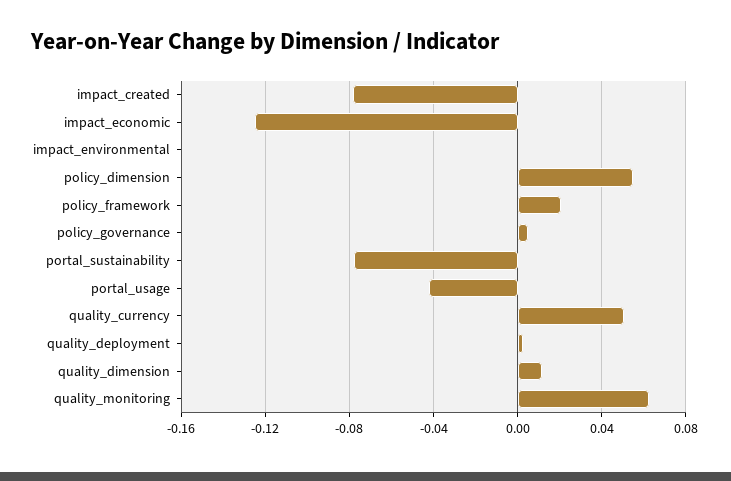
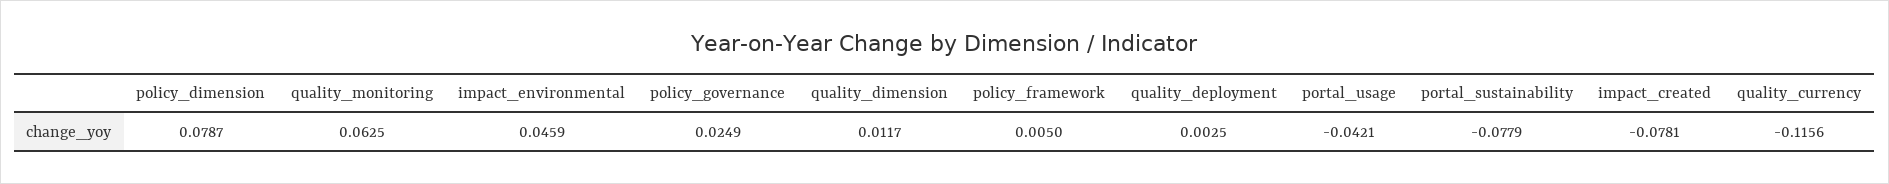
  {
    "impact_created": -0.0781,
-   "impact_economic": -0.125,
-   "impact_environmental": 0,
+   "impact_environmental": 0.0459,
-   "policy_dimension": 0.055,
+   "policy_dimension": 0.0787,
-   "policy_framework": 0.02,
+   "policy_framework": 0.005,
-   "policy_governance": 0.005,
+   "policy_governance": 0.0249,
    "portal_sustainability": -0.0779,
    "portal_usage": -0.0421,
-   "quality_currency": 0.05,
+   "quality_currency": -0.1156,
    "quality_deployment": 0.0025,
    "quality_dimension": 0.0117,
    "quality_monitoring": 0.0625
  }

